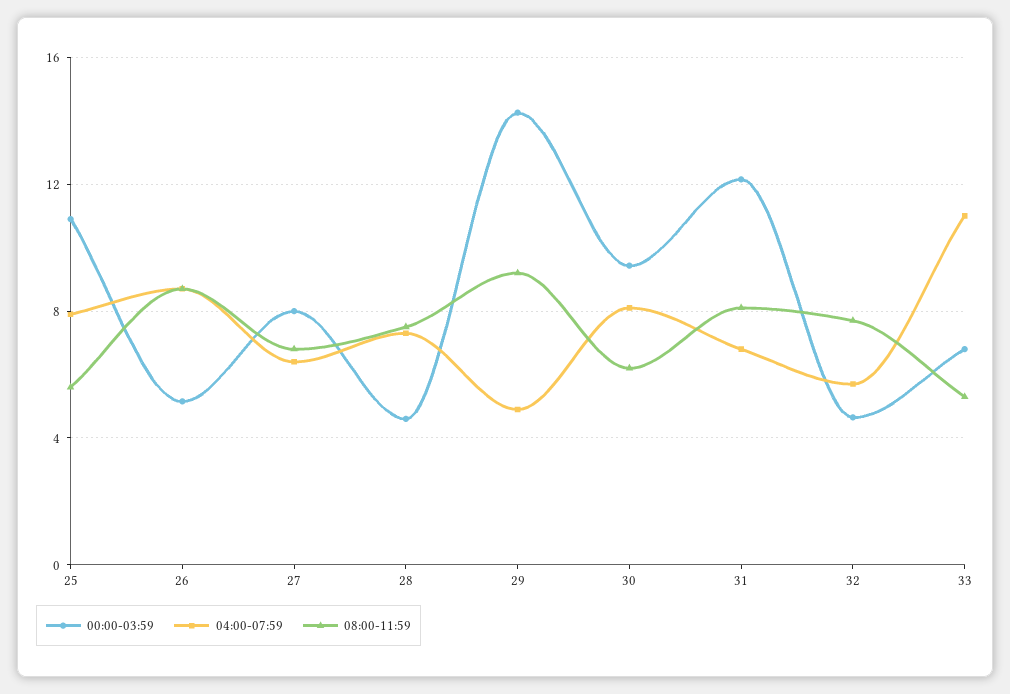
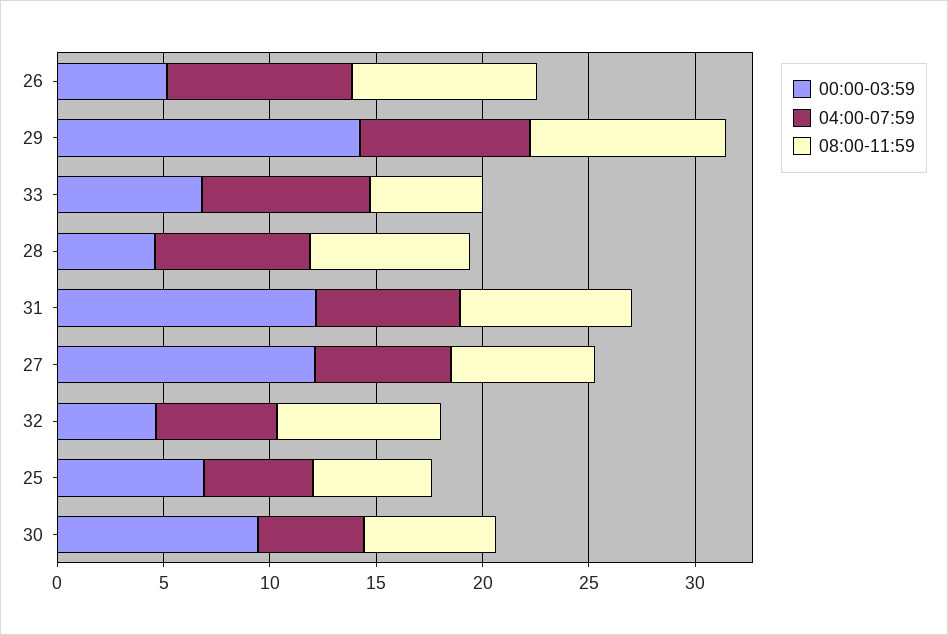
  {
    "00:00-03:59": {
-     "25": 11,
+     "25": 7,
      "26": 5,
-     "27": 8,
+     "27": 12,
      "28": 4.5,
      "29": 14.5,
      "30": 9.5,
      "31": 12,
      "32": 4.5,
      "33": 7
    },
    "04:00-07:59": {
-     "25": 8,
+     "25": 5,
      "26": 8.5,
      "27": 6.5,
      "28": 7.5,
-     "29": 5,
+     "29": 8,
-     "30": 8,
+     "30": 5,
      "31": 7,
      "32": 5.5,
-     "33": 11
+     "33": 8
    },
    "08:00-11:59": {
      "25": 5.5,
      "26": 8.5,
      "27": 7,
      "28": 7.5,
      "29": 9,
      "30": 6,
      "31": 8,
      "32": 7.5,
      "33": 5.5
    }
  }

